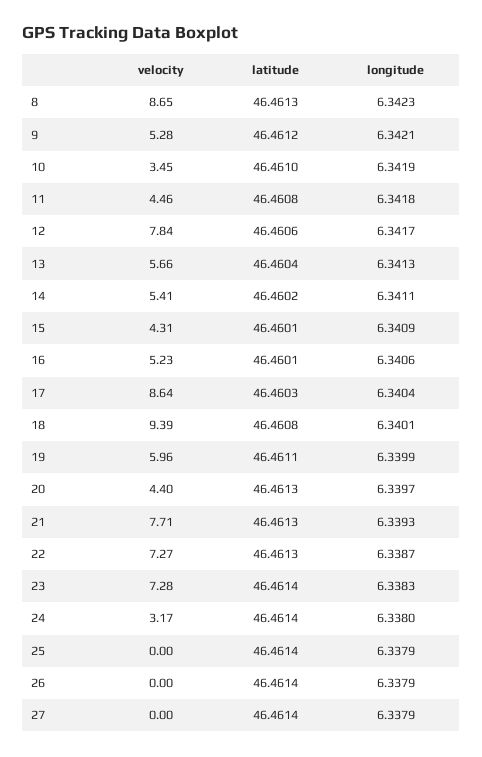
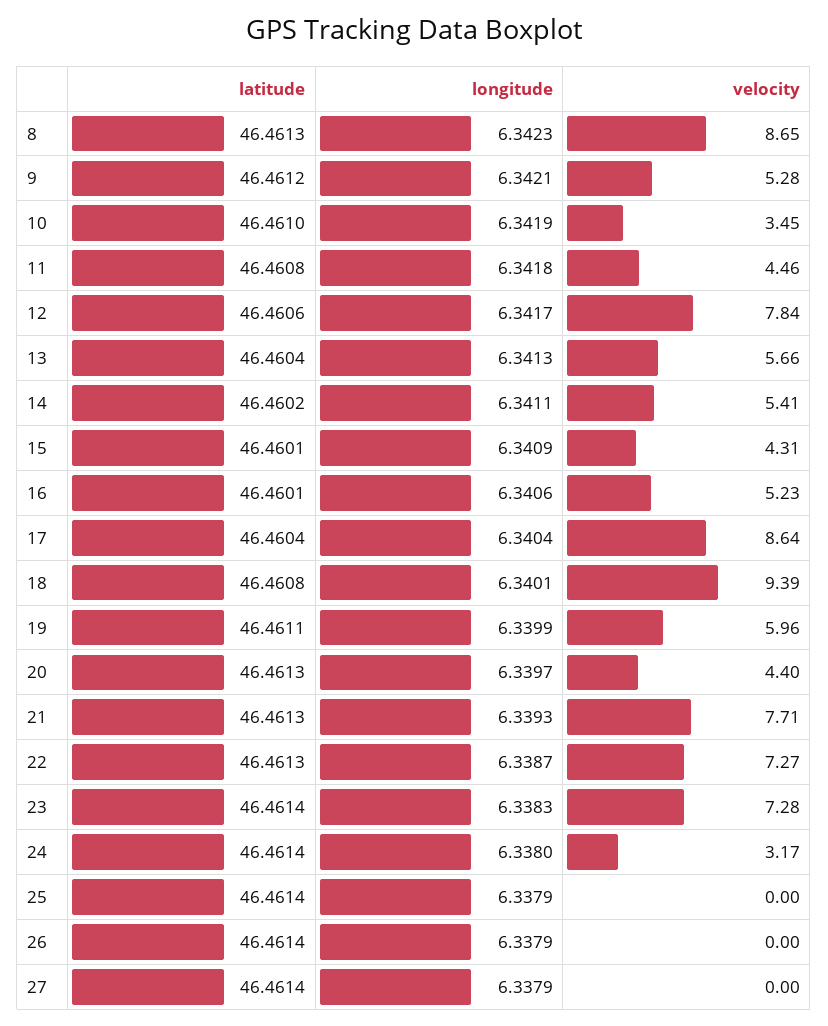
  {
    "velocity": {
      "8": 8.65,
      "9": 5.28,
      "10": 3.45,
      "11": 4.46,
      "12": 7.84,
      "13": 5.66,
      "14": 5.41,
      "15": 4.31,
      "16": 5.23,
      "17": 8.64,
      "18": 9.39,
      "19": 5.96,
      "20": 4.4,
      "21": 7.71,
      "22": 7.27,
      "23": 7.28,
      "24": 3.17,
      "25": 0,
      "26": 0,
      "27": 0
    },
    "latitude": {
      "8": 46.4613,
      "9": 46.4612,
      "10": 46.461,
      "11": 46.4608,
      "12": 46.4606,
      "13": 46.4604,
      "14": 46.4602,
      "15": 46.4601,
      "16": 46.4601,
-     "17": 46.4603,
+     "17": 46.4604,
      "18": 46.4608,
      "19": 46.4611,
      "20": 46.4613,
      "21": 46.4613,
      "22": 46.4613,
      "23": 46.4614,
      "24": 46.4614,
      "25": 46.4614,
      "26": 46.4614,
      "27": 46.4614
    },
    "longitude": {
      "8": 6.3423,
      "9": 6.3421,
      "10": 6.3419,
      "11": 6.3418,
      "12": 6.3417,
      "13": 6.3413,
      "14": 6.3411,
      "15": 6.3409,
      "16": 6.3406,
      "17": 6.3404,
      "18": 6.3401,
      "19": 6.3399,
      "20": 6.3397,
      "21": 6.3393,
      "22": 6.3387,
      "23": 6.3383,
      "24": 6.338,
      "25": 6.3379,
      "26": 6.3379,
      "27": 6.3379
    }
  }

